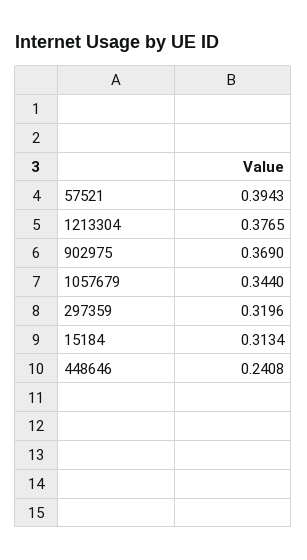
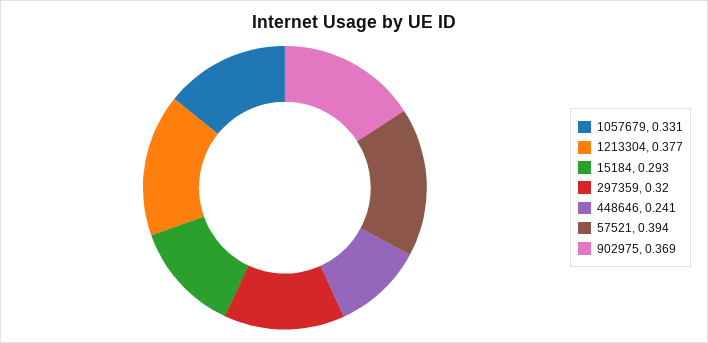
  {
    "57521": 0.3943,
    "1213304": 0.3765,
    "902975": 0.369,
-   "1057679": 0.344,
+   "1057679": 0.331,
    "297359": 0.3196,
-   "15184": 0.3134,
+   "15184": 0.293,
    "448646": 0.2408
  }

